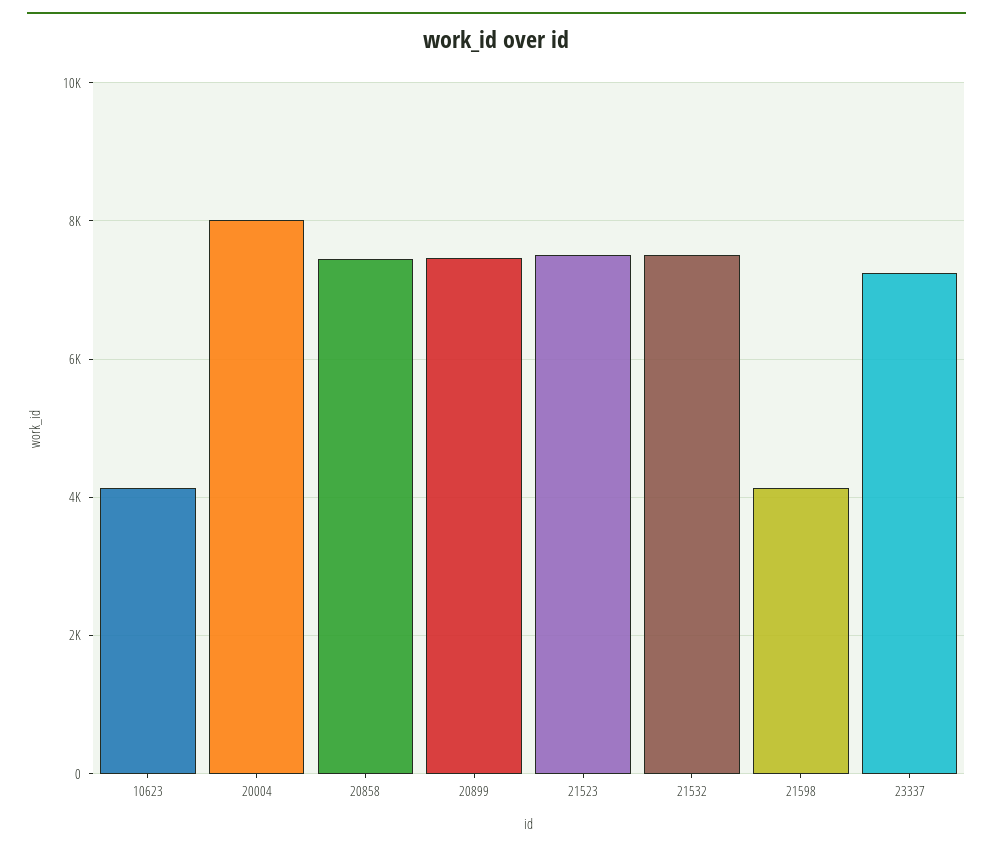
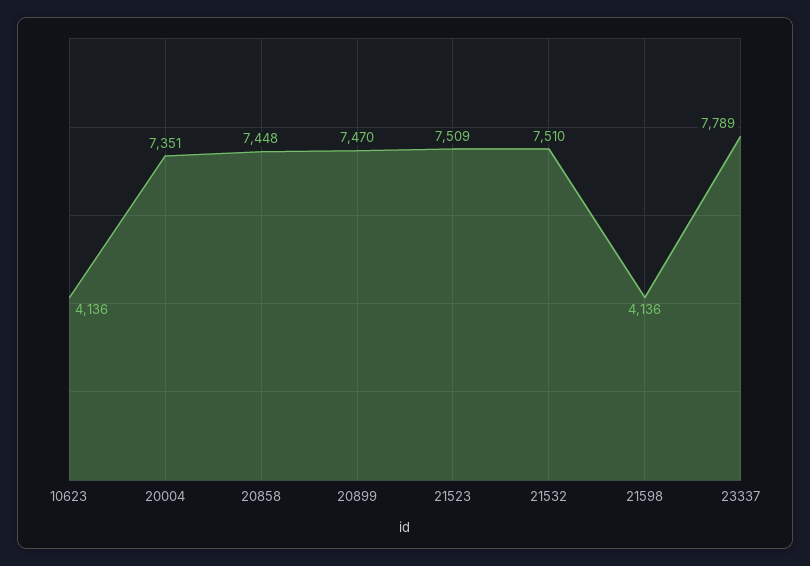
  {
    "10623": 4136,
-   "20004": 8000,
+   "20004": 7351,
    "20858": 7448,
    "20899": 7470,
    "21523": 7509,
    "21532": 7510,
    "21598": 4136,
-   "23337": 7200
+   "23337": 7789
  }

